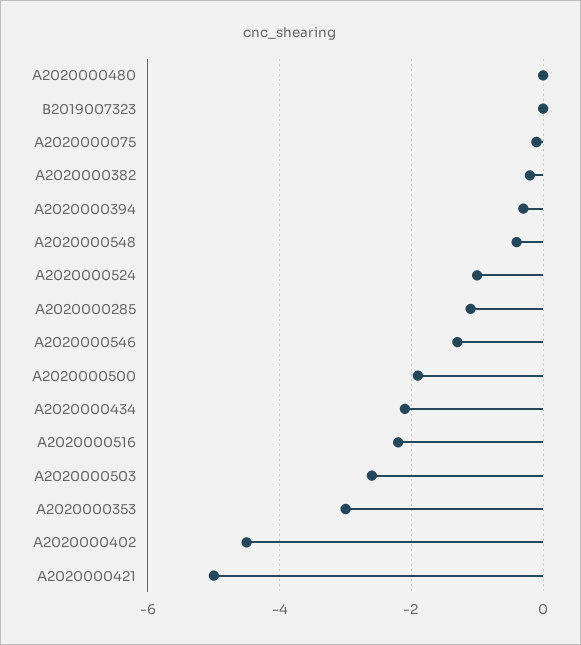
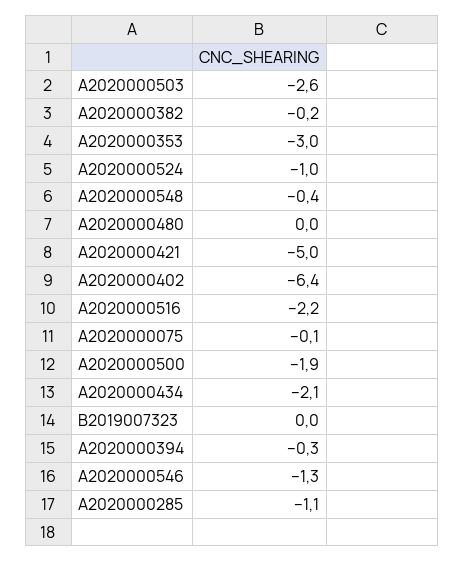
  {
    "A2020000480": 0,
    "B2019007323": 0,
    "A2020000075": -0.1,
    "A2020000382": -0.2,
    "A2020000394": -0.3,
    "A2020000548": -0.4,
    "A2020000524": -1,
    "A2020000285": -1.1,
    "A2020000546": -1.3,
    "A2020000500": -1.9,
    "A2020000434": -2.1,
    "A2020000516": -2.2,
    "A2020000503": -2.6,
    "A2020000353": -3,
-   "A2020000402": -4.5,
+   "A2020000402": -6.4,
    "A2020000421": -5
  }

